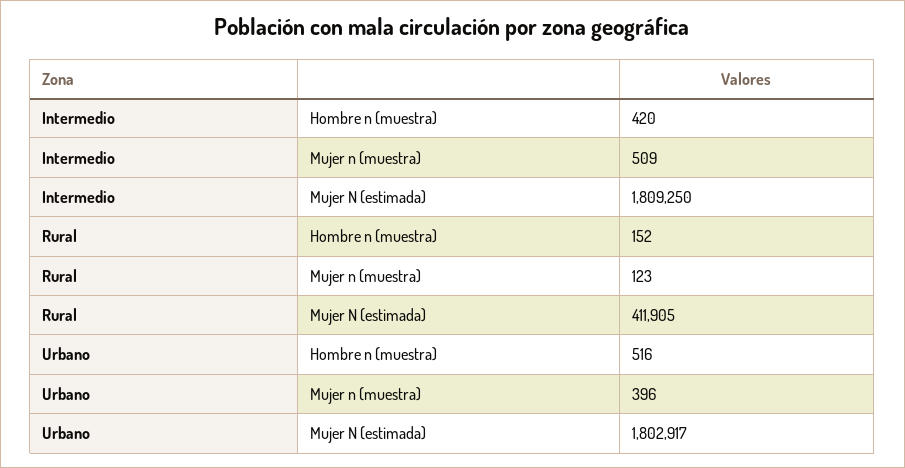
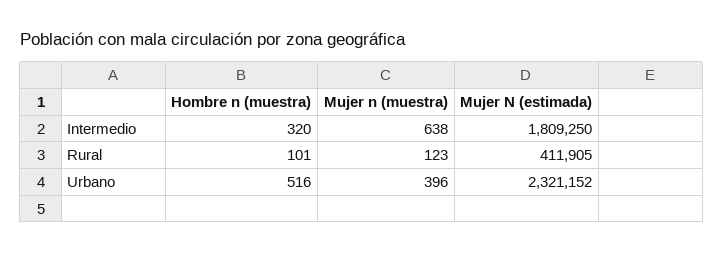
  {
    "Intermedio": {
-     "Hombre n (muestra)": 420,
+     "Hombre n (muestra)": 320,
-     "Mujer n (muestra)": 509,
+     "Mujer n (muestra)": 638,
      "Mujer N (estimada)": 1809250
    },
    "Rural": {
-     "Hombre n (muestra)": 152,
+     "Hombre n (muestra)": 101,
      "Mujer n (muestra)": 123,
      "Mujer N (estimada)": 411905
    },
    "Urbano": {
      "Hombre n (muestra)": 516,
      "Mujer n (muestra)": 396,
-     "Mujer N (estimada)": 1802917
+     "Mujer N (estimada)": 2321152
    }
  }

